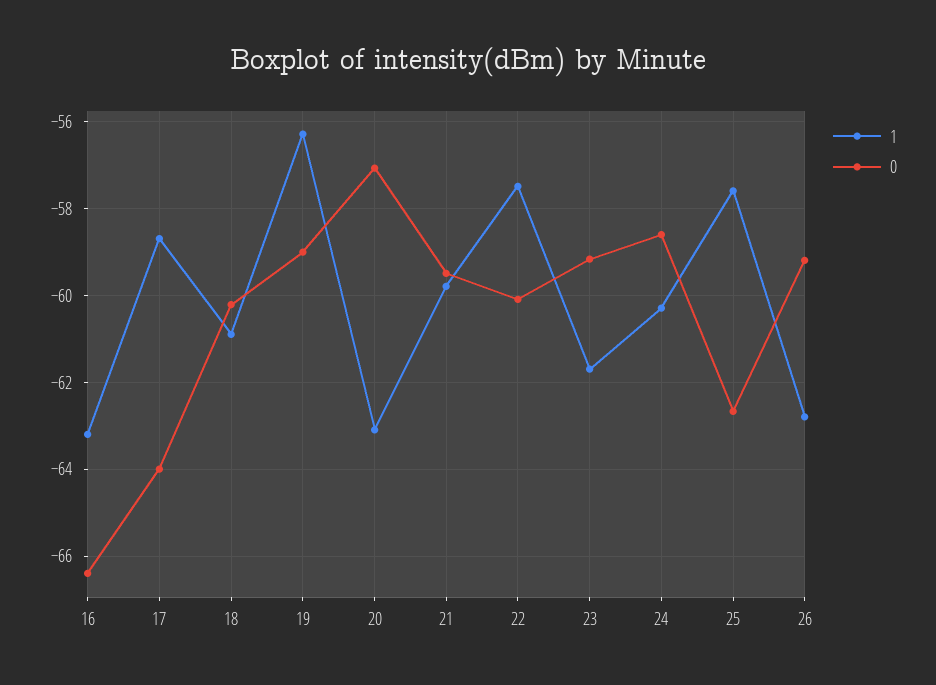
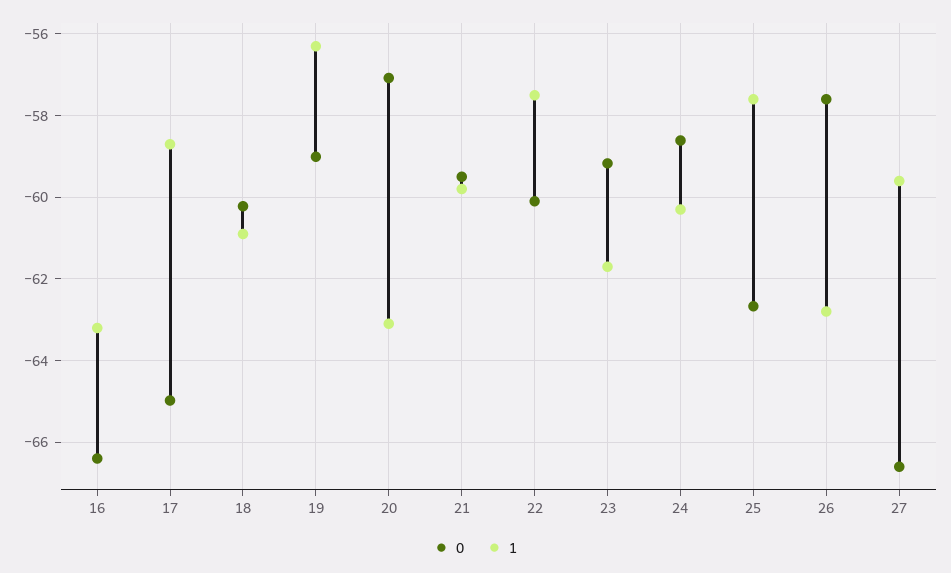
  {
    "1": {
      "16": -63.2,
      "17": -58.8,
      "18": -61,
      "19": -56.4,
      "20": -63.2,
      "21": -59.8,
      "22": -57.6,
      "23": -61.8,
      "24": -60.4,
      "25": -57.6,
-     "26": -62.8
+     "26": -62.8,
+     "27": -59.6
    },
    "0": {
      "16": -66.4,
-     "17": -64,
+     "17": -65,
      "18": -60.2,
      "19": -59,
      "20": -57,
      "21": -59.6,
      "22": -60.2,
      "23": -59.2,
      "24": -58.6,
      "25": -62.6,
-     "26": -59.2
+     "26": -57.6,
+     "27": -66.6
    }
  }

